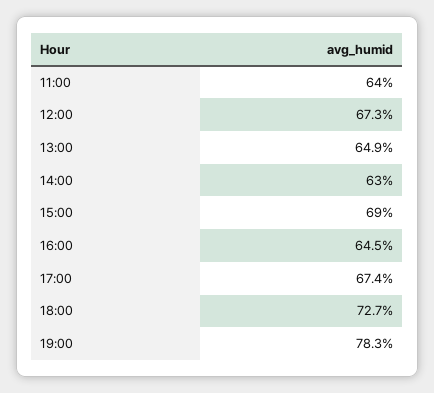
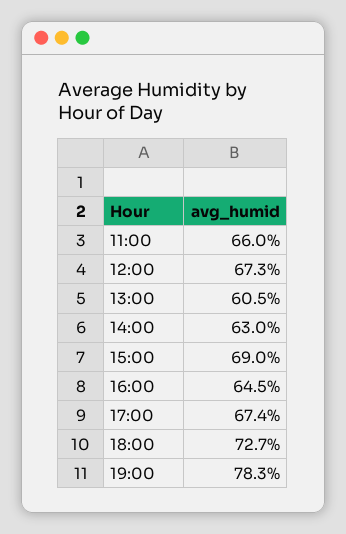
  {
-   "11:00": 64,
+   "11:00": 66,
    "12:00": 67.3,
-   "13:00": 64.9,
+   "13:00": 60.5,
    "14:00": 63,
    "15:00": 69,
    "16:00": 64.5,
    "17:00": 67.4,
    "18:00": 72.7,
    "19:00": 78.3
  }

